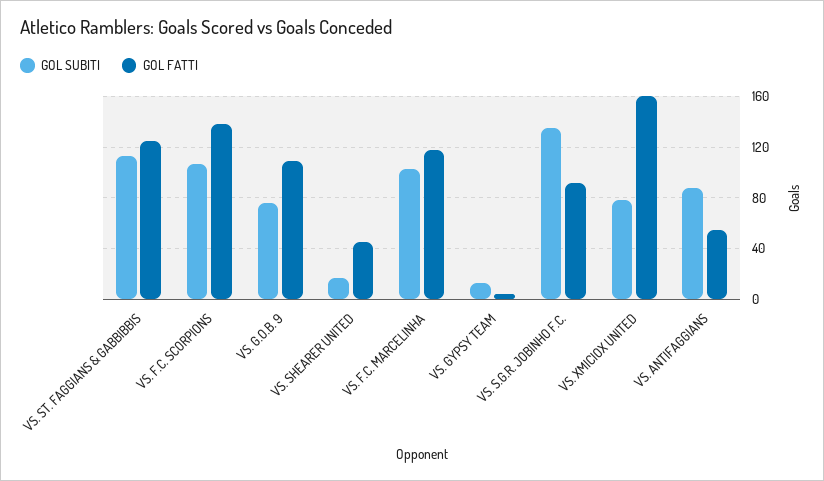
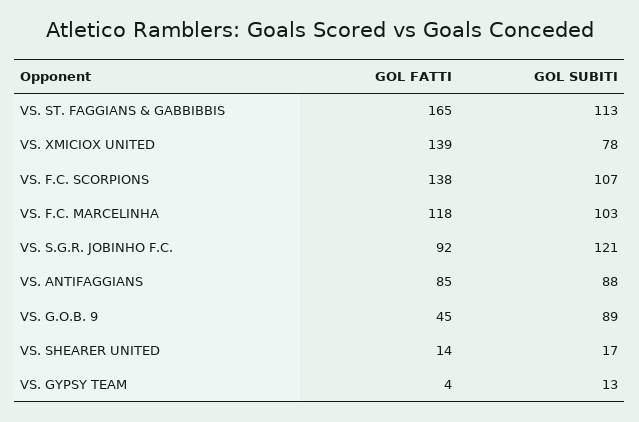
  {
    "GOL SUBITI": {
      "VS. ST. FAGGIANS & GABBIBBIS": 113,
      "VS. F.C. SCORPIONS": 107,
-     "VS. G.O.B. 9": 75,
+     "VS. G.O.B. 9": 89,
      "VS. SHEARER UNITED": 17,
      "VS. F.C. MARCELINHA": 103,
      "VS. GYPSY TEAM": 13,
-     "VS. S.G.R. JOBINHO F.C.": 135,
+     "VS. S.G.R. JOBINHO F.C.": 121,
      "VS. XMICIOX UNITED": 78,
      "VS. ANTIFAGGIANS": 88
    },
    "GOL FATTI": {
-     "VS. ST. FAGGIANS & GABBIBBIS": 125,
+     "VS. ST. FAGGIANS & GABBIBBIS": 165,
      "VS. F.C. SCORPIONS": 138,
-     "VS. G.O.B. 9": 110,
+     "VS. G.O.B. 9": 45,
-     "VS. SHEARER UNITED": 45,
+     "VS. SHEARER UNITED": 14,
      "VS. F.C. MARCELINHA": 118,
      "VS. GYPSY TEAM": 4,
      "VS. S.G.R. JOBINHO F.C.": 92,
-     "VS. XMICIOX UNITED": 160,
+     "VS. XMICIOX UNITED": 139,
-     "VS. ANTIFAGGIANS": 55
+     "VS. ANTIFAGGIANS": 85
    }
  }

